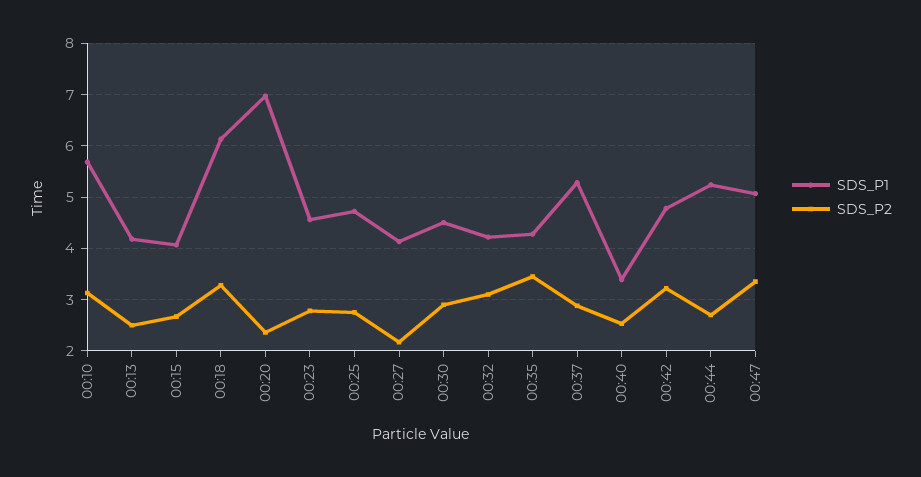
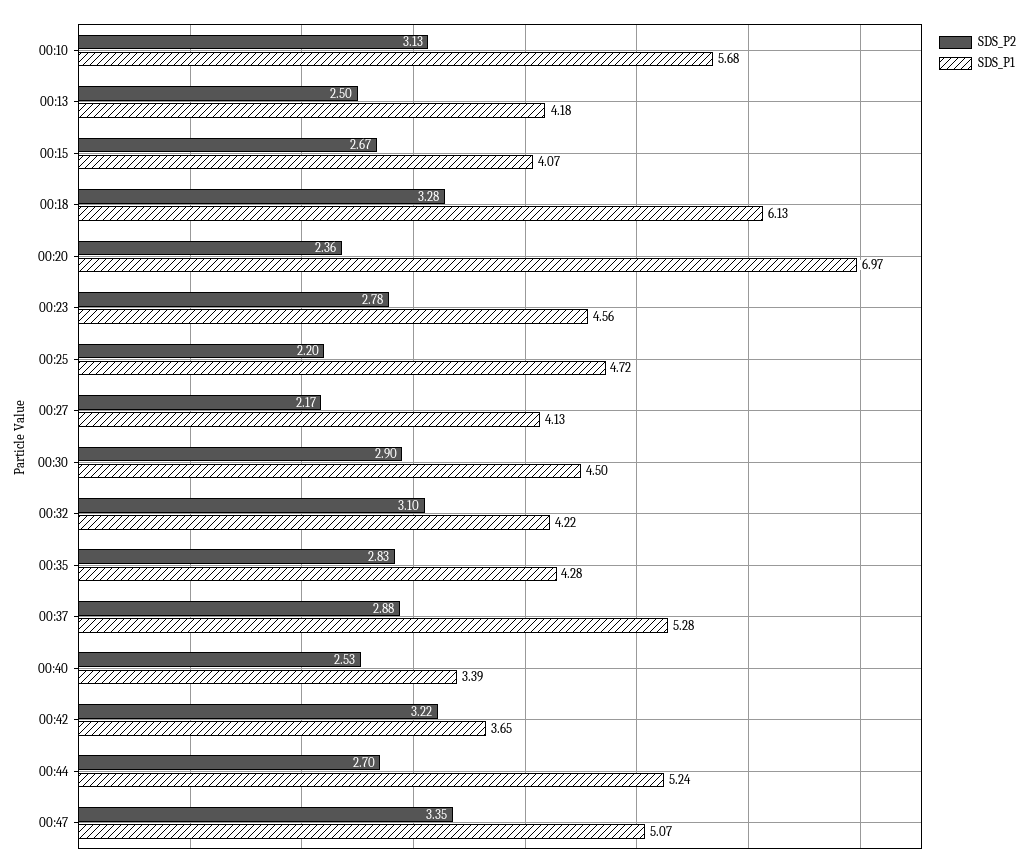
  {
    "SDS_P1": {
      "00:10": 5.68,
      "00:13": 4.18,
      "00:15": 4.07,
      "00:18": 6.13,
      "00:20": 6.97,
      "00:23": 4.56,
      "00:25": 4.72,
      "00:27": 4.13,
      "00:30": 4.5,
      "00:32": 4.22,
      "00:35": 4.28,
      "00:37": 5.28,
      "00:40": 3.39,
-     "00:42": 4.8,
+     "00:42": 3.65,
      "00:44": 5.24,
      "00:47": 5.07
    },
    "SDS_P2": {
      "00:10": 3.13,
      "00:13": 2.5,
      "00:15": 2.67,
      "00:18": 3.28,
      "00:20": 2.36,
      "00:23": 2.78,
-     "00:25": 2.8,
+     "00:25": 2.2,
      "00:27": 2.17,
      "00:30": 2.9,
      "00:32": 3.1,
-     "00:35": 3.4,
+     "00:35": 2.83,
      "00:37": 2.88,
      "00:40": 2.53,
      "00:42": 3.22,
      "00:44": 2.7,
      "00:47": 3.35
    }
  }

